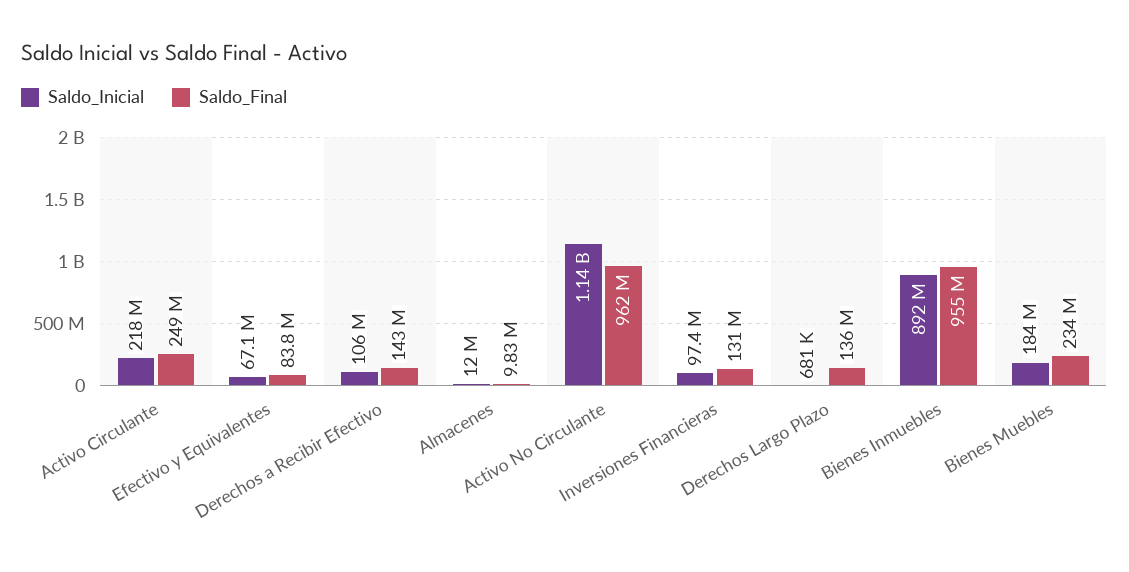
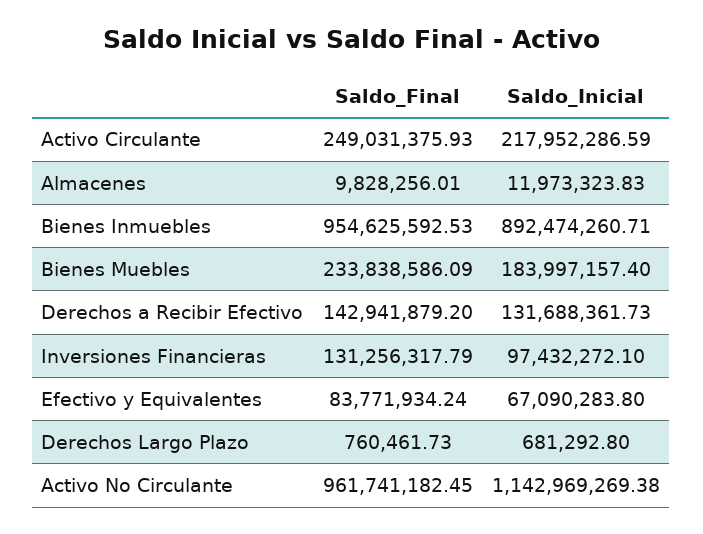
  {
    "Saldo_Inicial": {
      "Activo Circulante": 217952286.59,
      "Efectivo y Equivalentes": 67090283.8,
-     "Derechos a Recibir Efectivo": 106000000,
+     "Derechos a Recibir Efectivo": 131688361.73,
      "Almacenes": 11973323.83,
      "Activo No Circulante": 1142969269.38,
      "Inversiones Financieras": 97432272.1,
      "Derechos Largo Plazo": 681292.8,
      "Bienes Inmuebles": 892474260.71,
      "Bienes Muebles": 183997157.4
    },
    "Saldo_Final": {
      "Activo Circulante": 249031375.93,
      "Efectivo y Equivalentes": 83771934.24,
      "Derechos a Recibir Efectivo": 142941879.2,
      "Almacenes": 9828256.01,
      "Activo No Circulante": 961741182.45,
      "Inversiones Financieras": 131256317.79,
-     "Derechos Largo Plazo": 136000000,
+     "Derechos Largo Plazo": 760461.73,
      "Bienes Inmuebles": 954625592.53,
      "Bienes Muebles": 233838586.09
    }
  }

